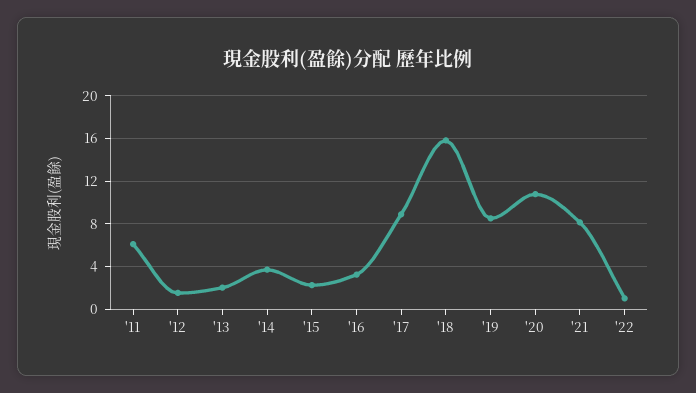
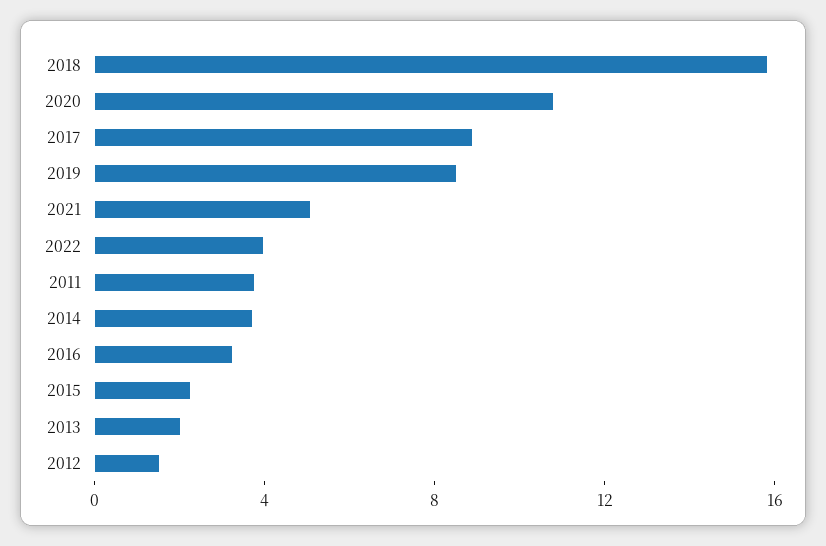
  {
-   "'11": 6,
+   "'11": 4,
    "'12": 2,
    "'13": 2,
    "'14": 4,
    "'15": 2,
    "'16": 3,
    "'17": 9,
    "'18": 16,
    "'19": 9,
    "'20": 11,
-   "'21": 8,
+   "'21": 5,
-   "'22": 1
+   "'22": 4
  }

